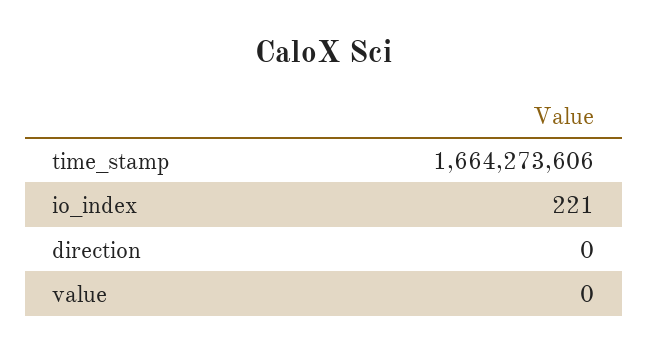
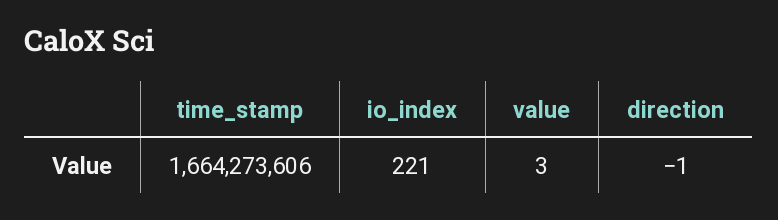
  {
    "time_stamp": 1664273606,
    "io_index": 221,
-   "direction": 0,
+   "direction": -1,
-   "value": 0
+   "value": 3
  }

